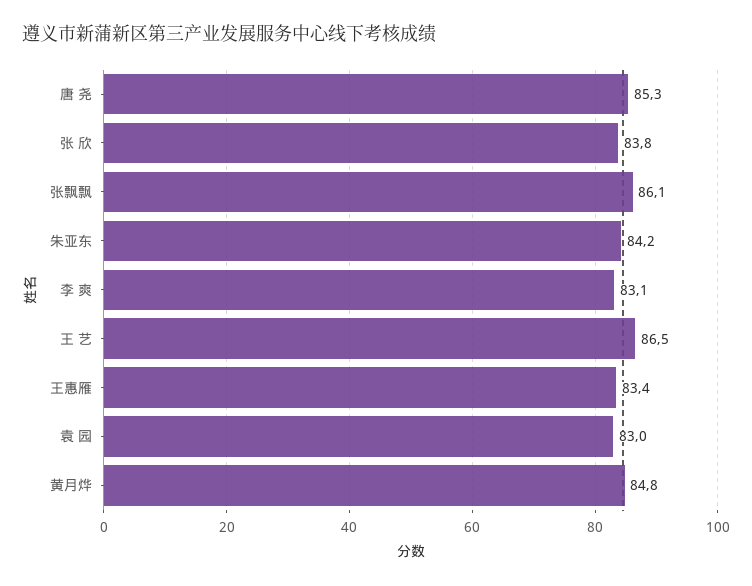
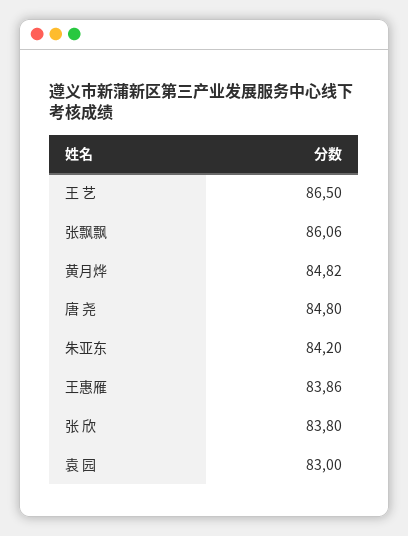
  {
-   "唐 尧": 85.3,
+   "唐 尧": 84.8,
    "张 欣": 83.8,
    "张飘飘": 86.06,
    "朱亚东": 84.2,
-   "李 爽": 83.1,
    "王 艺": 86.5,
-   "王惠雁": 83.4,
+   "王惠雁": 83.86,
    "袁 园": 83,
    "黄月烨": 84.82
  }

